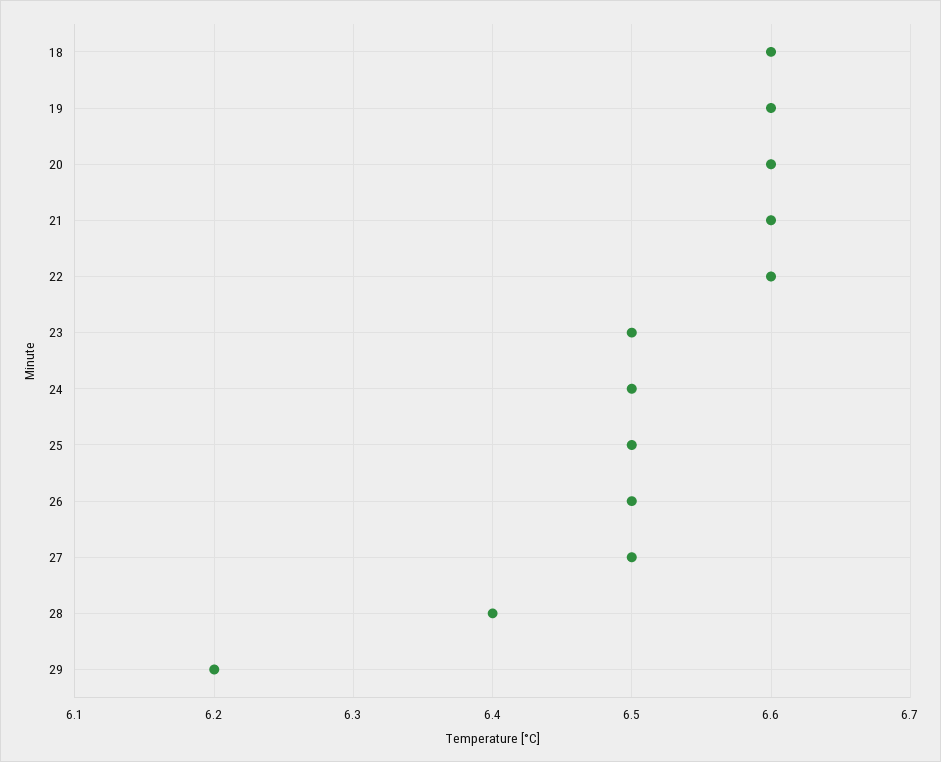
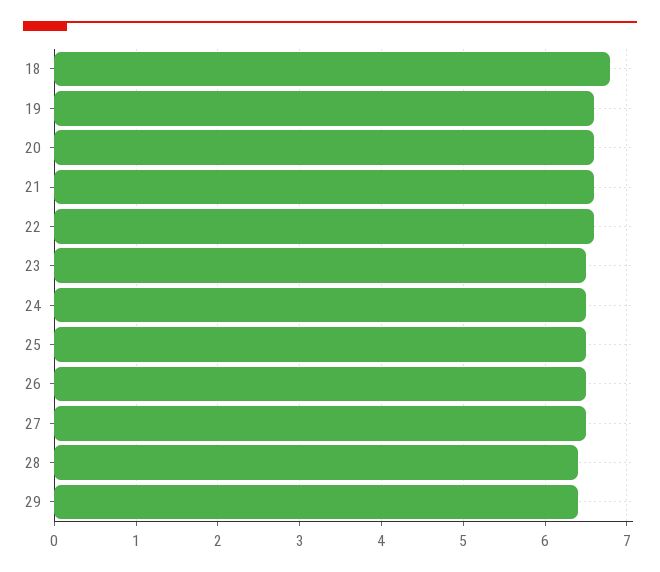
  {
-   "18": 6.6,
+   "18": 6.8,
    "19": 6.6,
    "20": 6.6,
    "21": 6.6,
    "22": 6.6,
    "23": 6.5,
    "24": 6.5,
    "25": 6.5,
    "26": 6.5,
    "27": 6.5,
    "28": 6.4,
-   "29": 6.2
+   "29": 6.4
  }

